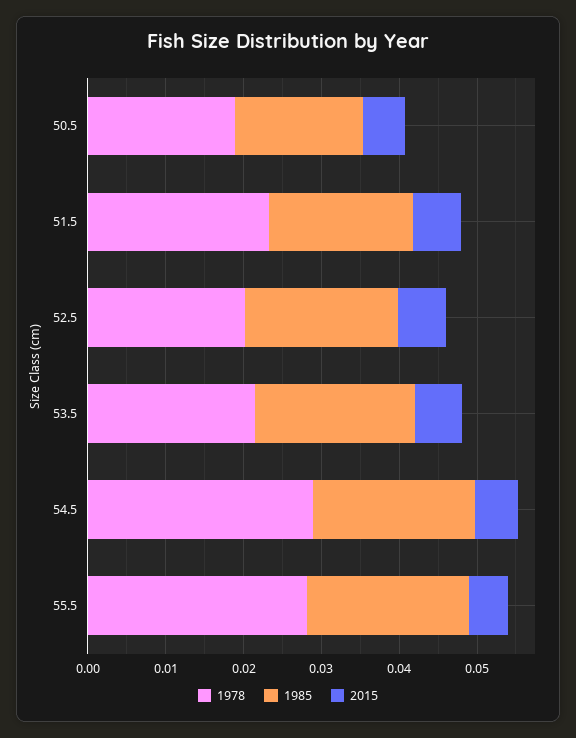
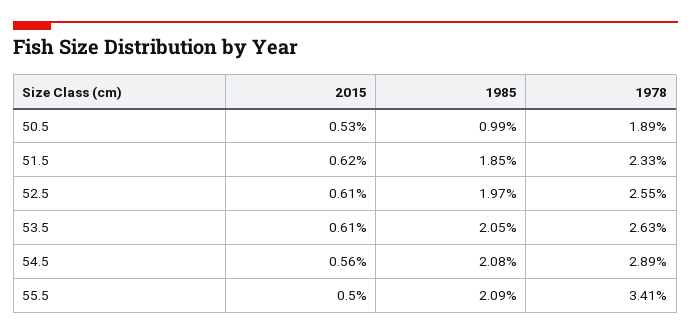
  {
    "1978": {
      "50.5": 0.0189,
      "51.5": 0.0233,
-     "52.5": 0.02,
+     "52.5": 0.0255,
-     "53.5": 0.022,
+     "53.5": 0.0263,
      "54.5": 0.0289,
-     "55.5": 0.028
+     "55.5": 0.0341
    },
    "1985": {
-     "50.5": 0.016,
+     "50.5": 0.0099,
      "51.5": 0.0185,
      "52.5": 0.0197,
      "53.5": 0.0205,
      "54.5": 0.0208,
      "55.5": 0.0209
    },
    "2015": {
      "50.5": 0.0053,
      "51.5": 0.0062,
      "52.5": 0.0061,
      "53.5": 0.0061,
      "54.5": 0.0056,
      "55.5": 0.005
    }
  }

